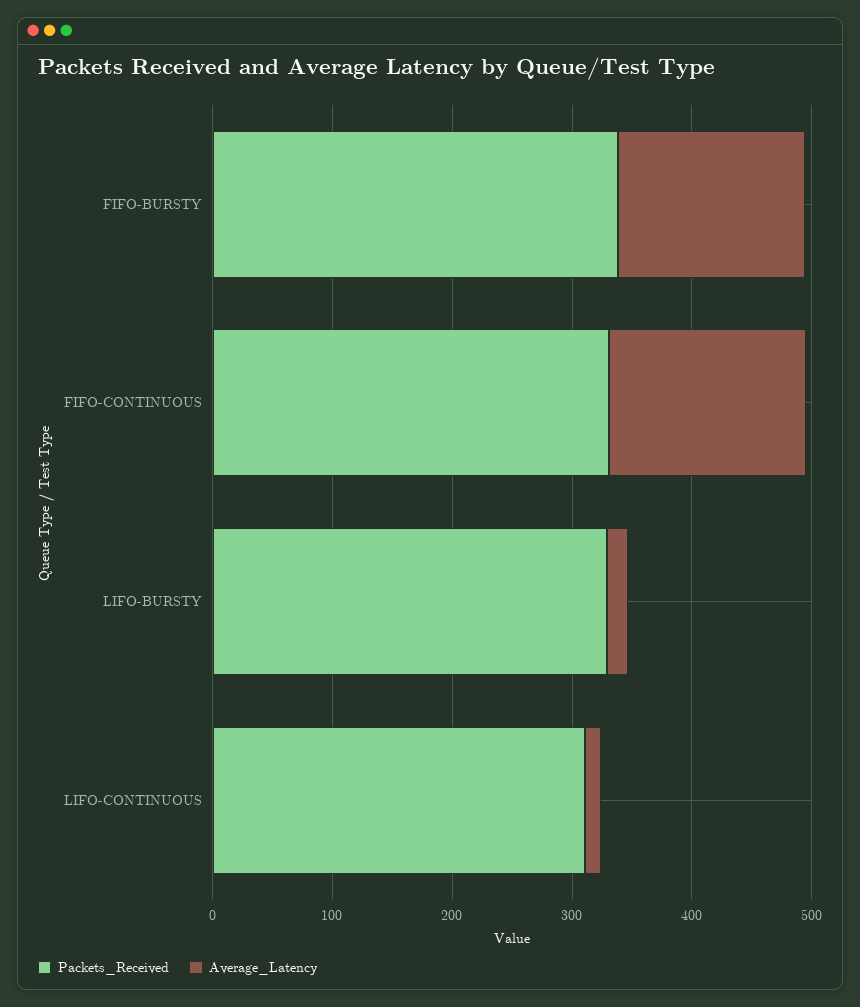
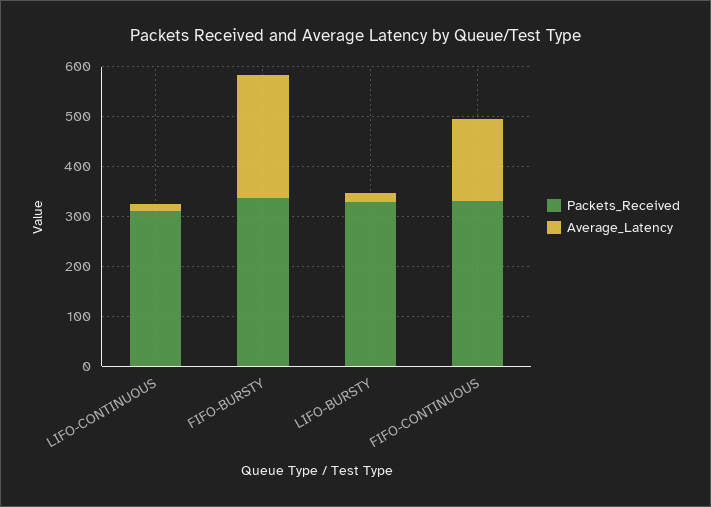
  {
    "Packets_Received": {
      "FIFO-BURSTY": 340,
      "FIFO-CONTINUOUS": 340,
      "LIFO-BURSTY": 320,
      "LIFO-CONTINUOUS": 320
    },
    "Average_Latency": {
-     "FIFO-BURSTY": 160,
+     "FIFO-BURSTY": 240,
      "FIFO-CONTINUOUS": 160,
      "LIFO-BURSTY": 20,
      "LIFO-CONTINUOUS": 20
    }
  }

